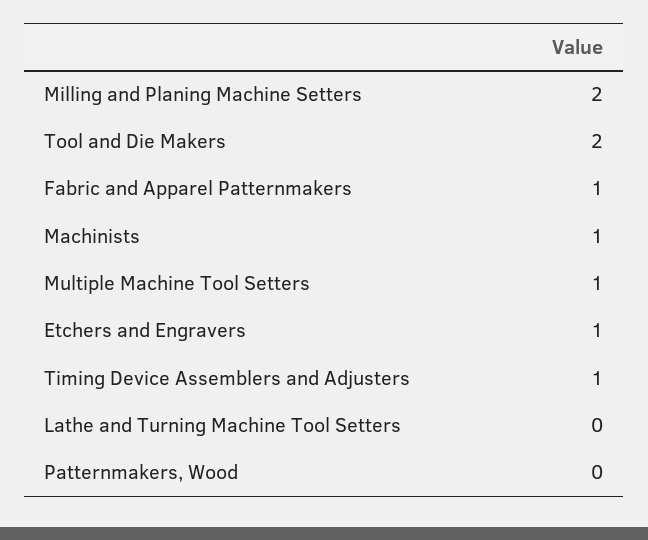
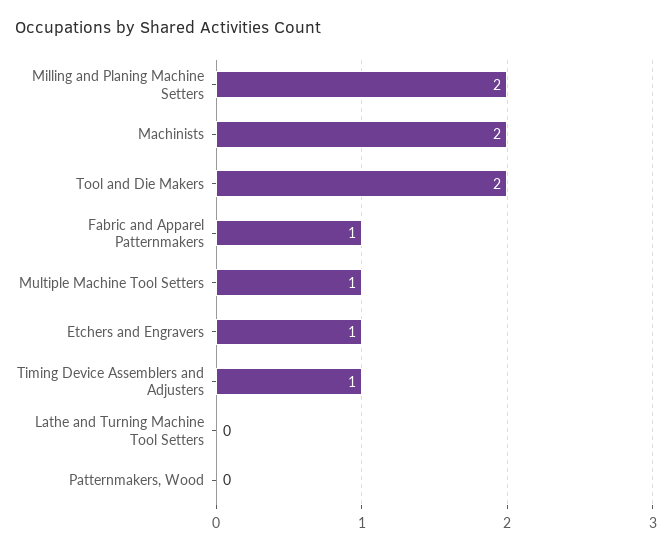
  {
    "Milling and Planing Machine Setters": 2,
    "Tool and Die Makers": 2,
    "Fabric and Apparel Patternmakers": 1,
-   "Machinists": 1,
+   "Machinists": 2,
    "Multiple Machine Tool Setters": 1,
    "Etchers and Engravers": 1,
    "Timing Device Assemblers and Adjusters": 1,
    "Lathe and Turning Machine Tool Setters": 0,
    "Patternmakers, Wood": 0
  }

